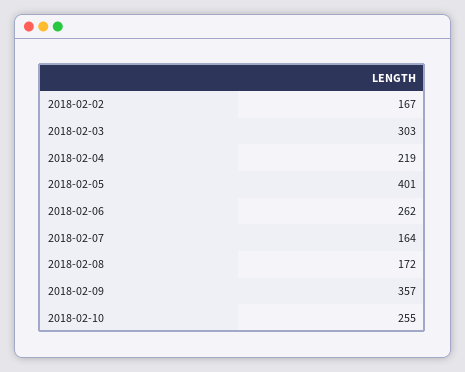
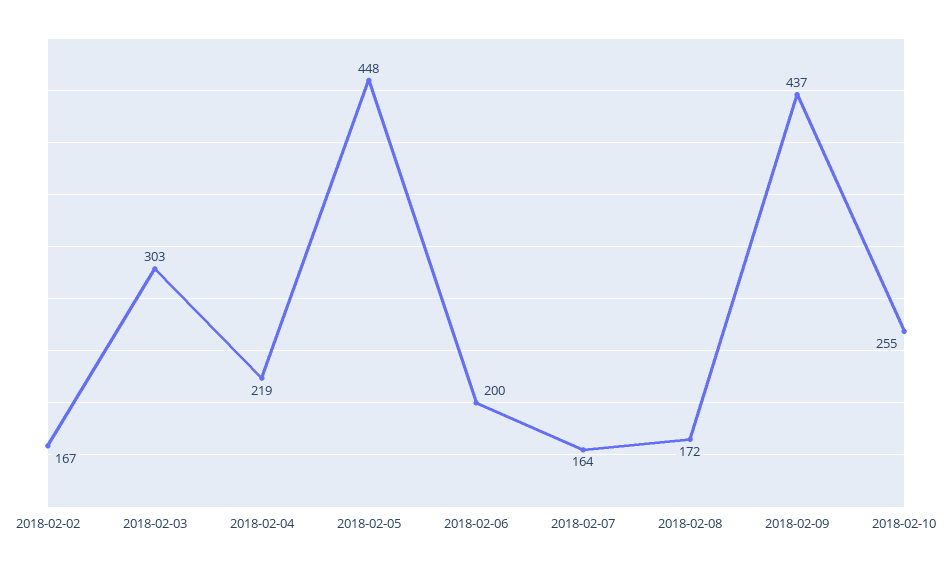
  {
    "2018-02-02": 167,
    "2018-02-03": 303,
    "2018-02-04": 219,
-   "2018-02-05": 401,
+   "2018-02-05": 448,
-   "2018-02-06": 262,
+   "2018-02-06": 200,
    "2018-02-07": 164,
    "2018-02-08": 172,
-   "2018-02-09": 357,
+   "2018-02-09": 437,
    "2018-02-10": 255
  }

